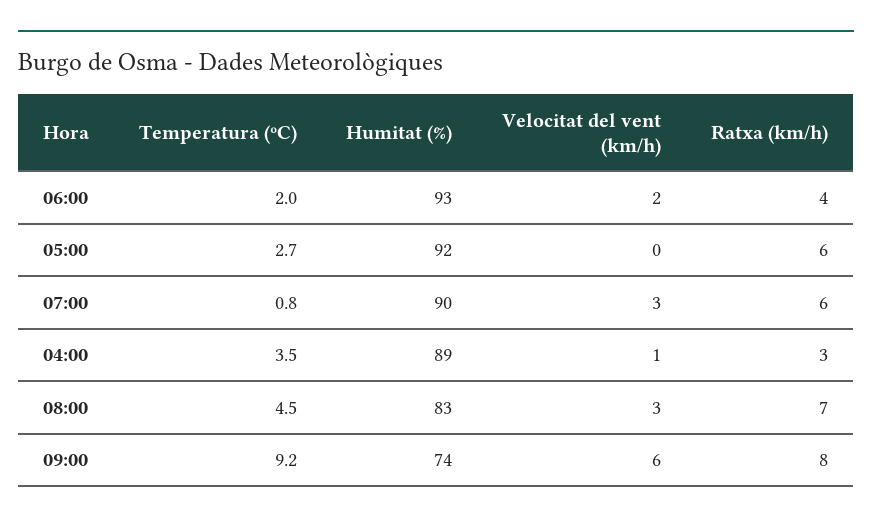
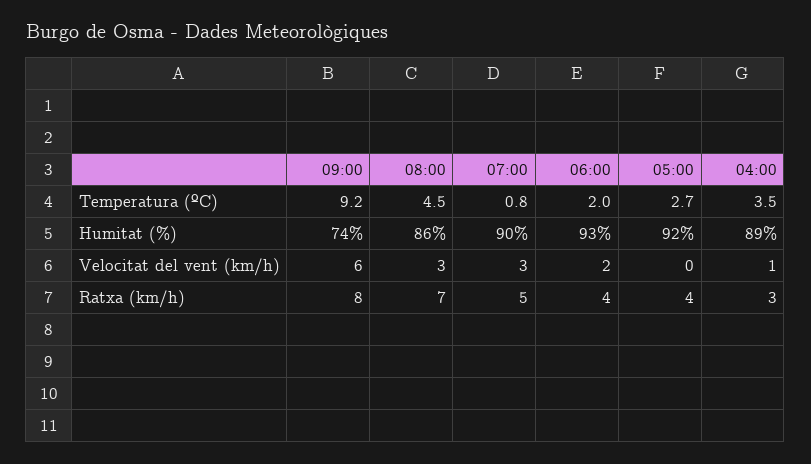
  {
    "Temperatura (ºC)": {
      "06:00": 2,
      "05:00": 2.7,
      "07:00": 0.8,
      "04:00": 3.5,
      "08:00": 4.5,
      "09:00": 9.2
    },
    "Humitat (%)": {
      "06:00": 93,
      "05:00": 92,
      "07:00": 90,
      "04:00": 89,
-     "08:00": 83,
+     "08:00": 86,
      "09:00": 74
    },
    "Velocitat del vent (km/h)": {
      "06:00": 2,
      "05:00": 0,
      "07:00": 3,
      "04:00": 1,
      "08:00": 3,
      "09:00": 6
    },
    "Ratxa (km/h)": {
      "06:00": 4,
-     "05:00": 6,
+     "05:00": 4,
-     "07:00": 6,
+     "07:00": 5,
      "04:00": 3,
      "08:00": 7,
      "09:00": 8
    }
  }

